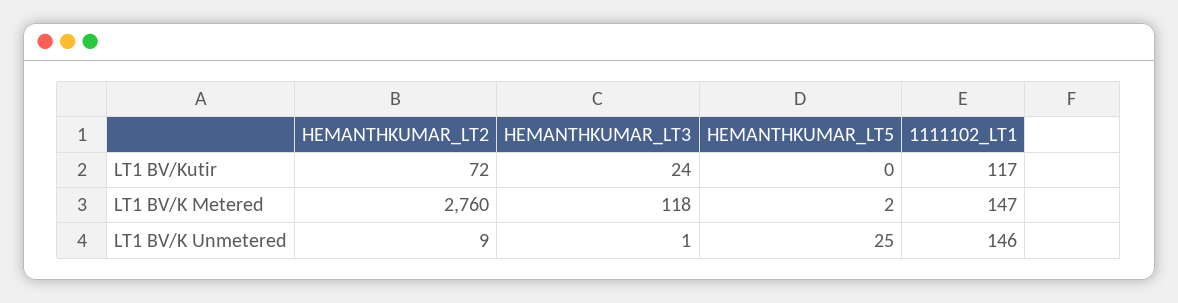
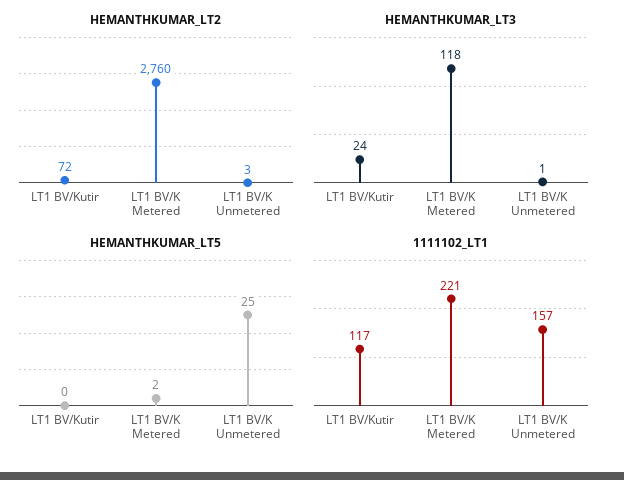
  {
    "HEMANTHKUMAR_LT2": {
      "LT1 BV/Kutir": 72,
      "LT1 BV/K Metered": 2760,
-     "LT1 BV/K Unmetered": 9
+     "LT1 BV/K Unmetered": 3
    },
    "HEMANTHKUMAR_LT3": {
      "LT1 BV/Kutir": 24,
      "LT1 BV/K Metered": 118,
      "LT1 BV/K Unmetered": 1
    },
    "HEMANTHKUMAR_LT5": {
      "LT1 BV/Kutir": 0,
      "LT1 BV/K Metered": 2,
      "LT1 BV/K Unmetered": 25
    },
    "1111102_LT1": {
      "LT1 BV/Kutir": 117,
-     "LT1 BV/K Metered": 147,
+     "LT1 BV/K Metered": 221,
-     "LT1 BV/K Unmetered": 146
+     "LT1 BV/K Unmetered": 157
    }
  }

